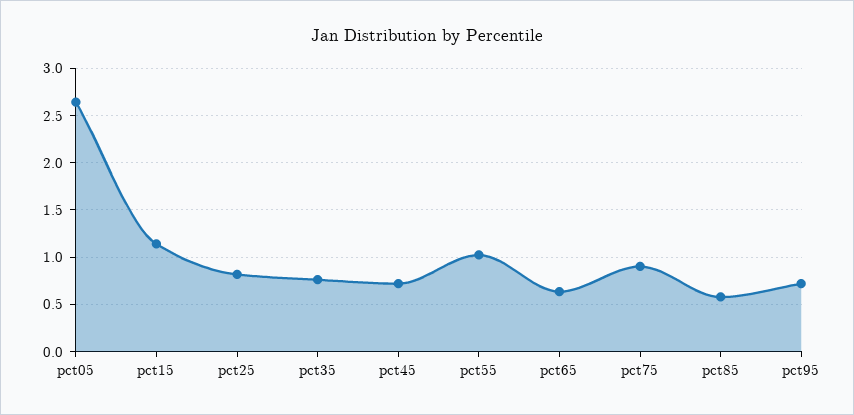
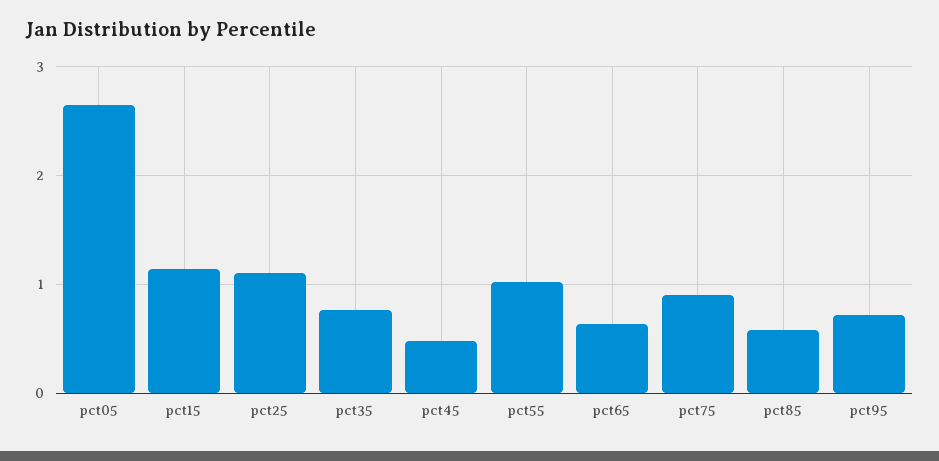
  {
    "pct05": 2.6,
    "pct15": 1.1,
-   "pct25": 0.8,
+   "pct25": 1.1,
    "pct35": 0.8,
-   "pct45": 0.7,
+   "pct45": 0.5,
    "pct55": 1,
    "pct65": 0.6,
    "pct75": 0.9,
    "pct85": 0.6,
    "pct95": 0.7
  }

